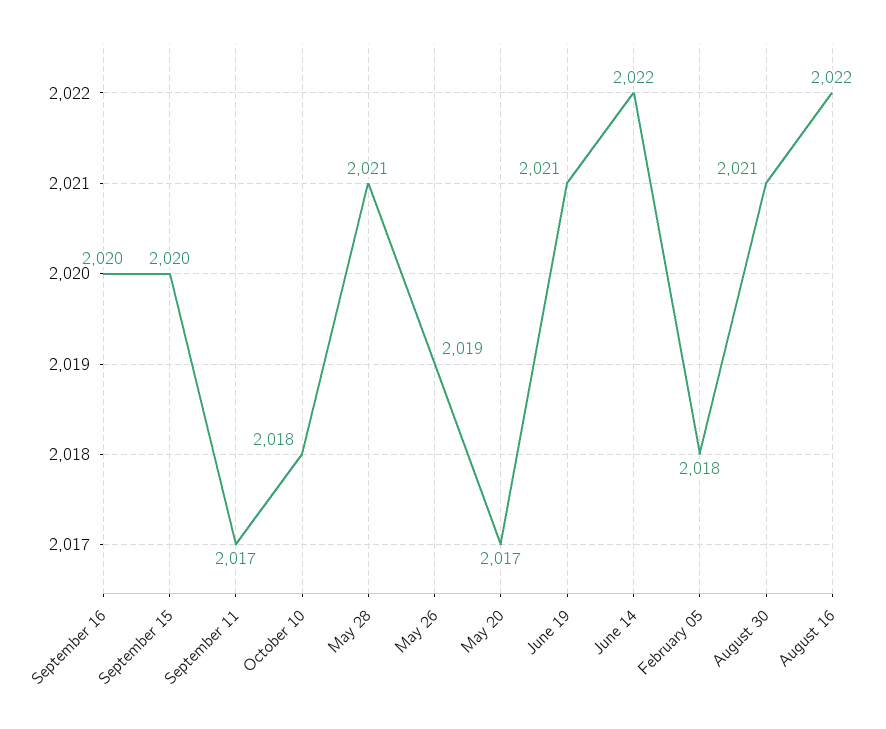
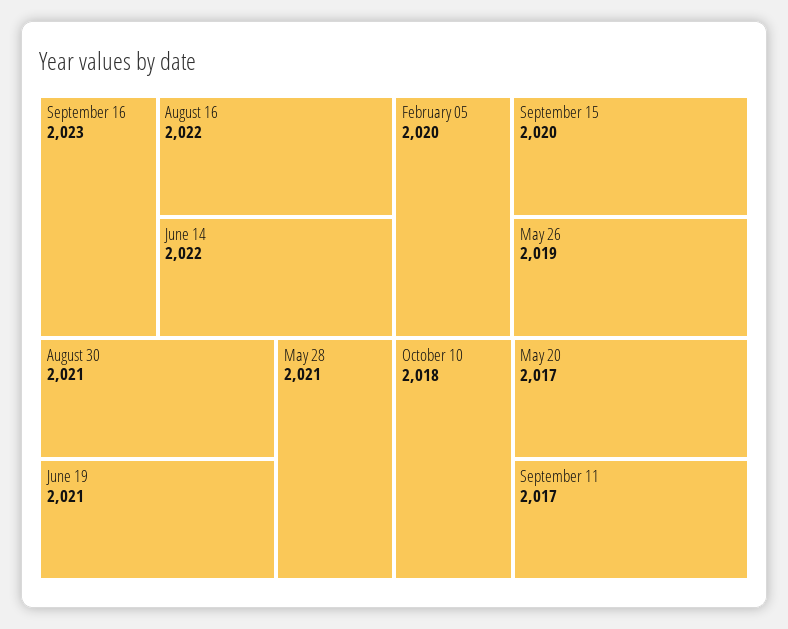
  {
-   "September 16": 2020,
+   "September 16": 2023,
    "September 15": 2020,
    "September 11": 2017,
    "October 10": 2018,
    "May 28": 2021,
    "May 26": 2019,
    "May 20": 2017,
    "June 19": 2021,
    "June 14": 2022,
-   "February 05": 2018,
+   "February 05": 2020,
    "August 30": 2021,
    "August 16": 2022
  }

